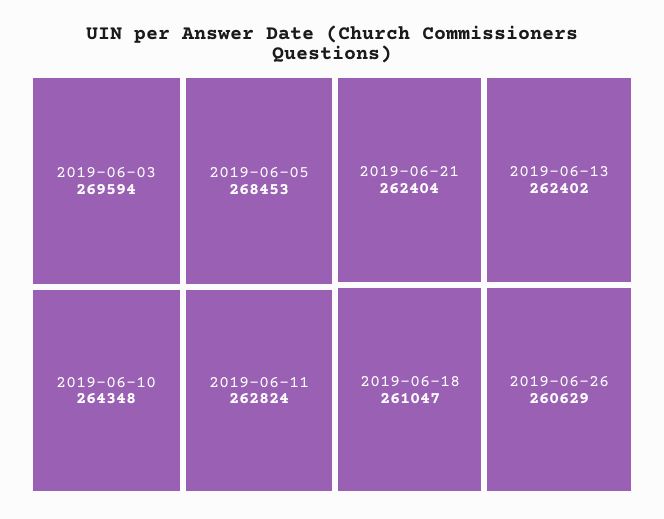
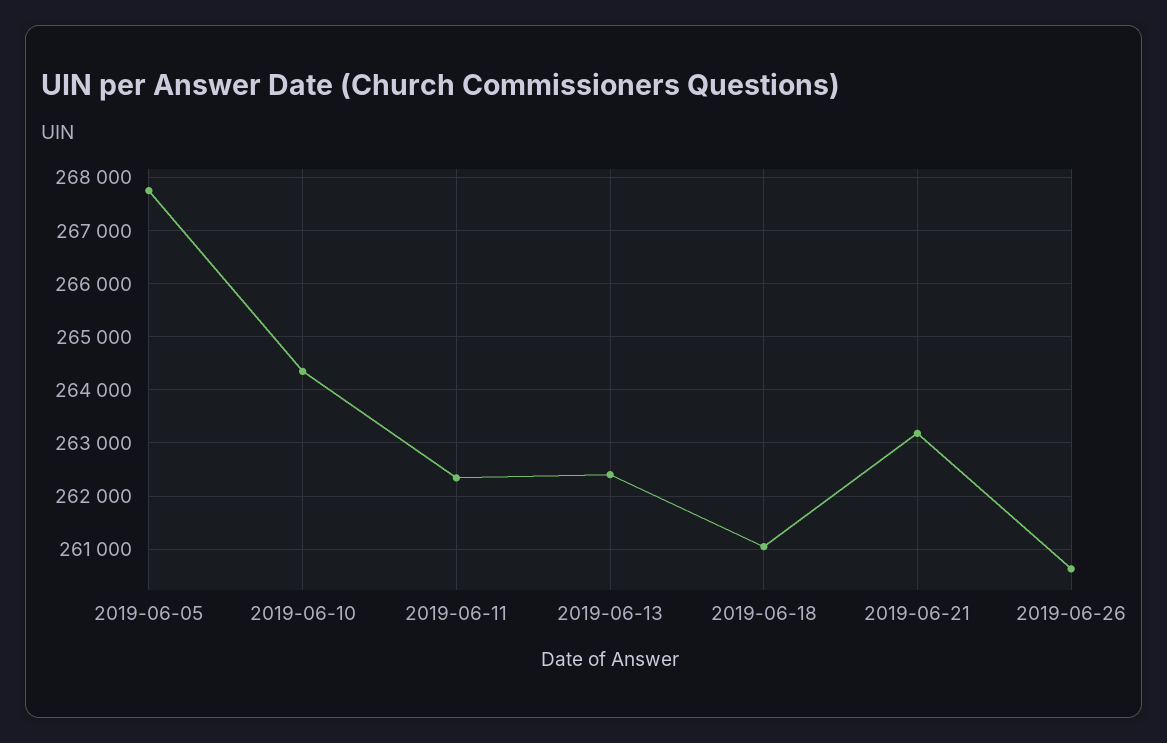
  {
-   "2019-06-03": 269594,
-   "2019-06-05": 268453,
+   "2019-06-05": 267800,
    "2019-06-10": 264348,
-   "2019-06-11": 262824,
+   "2019-06-11": 262400,
-   "2019-06-21": 262404,
+   "2019-06-21": 263200,
    "2019-06-13": 262402,
    "2019-06-18": 261047,
    "2019-06-26": 260629
  }

